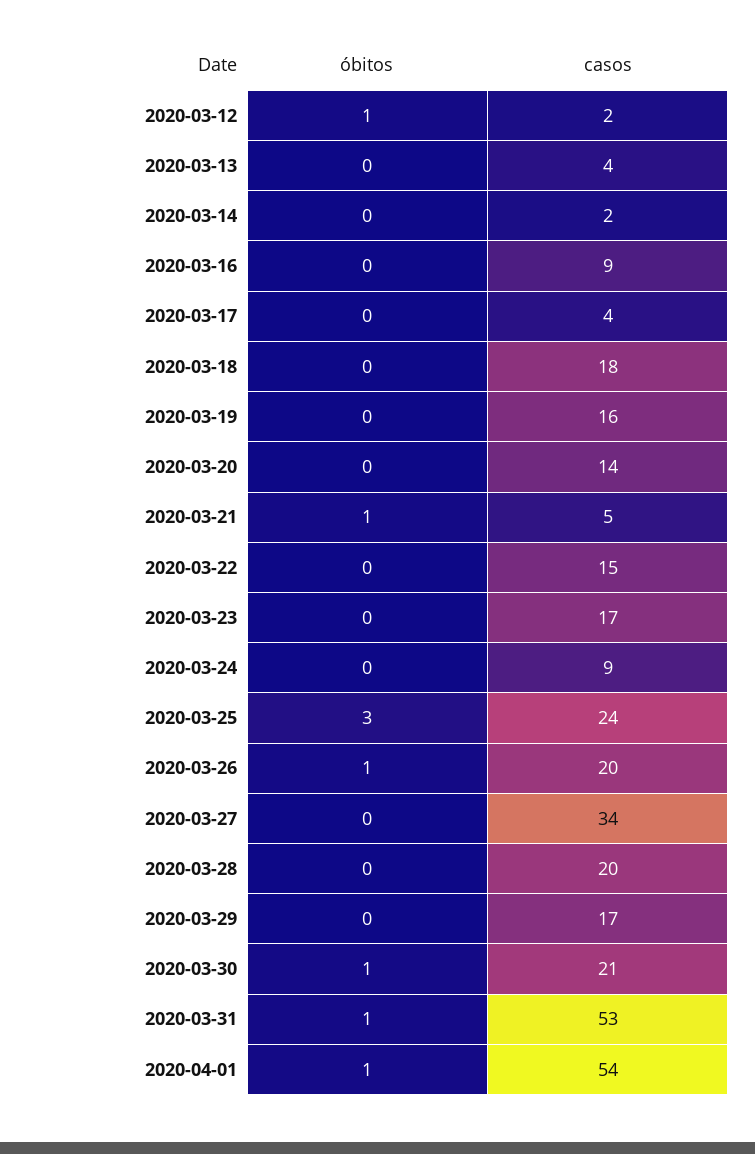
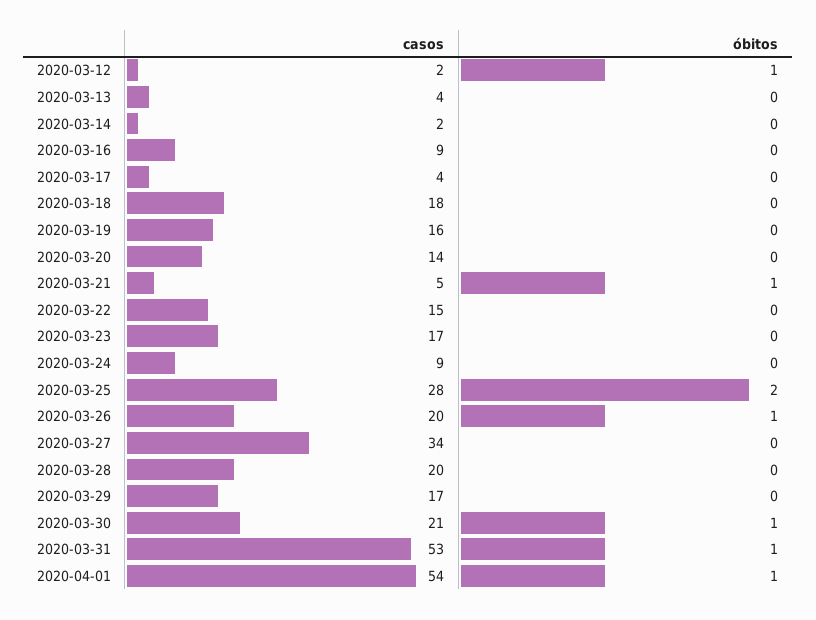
  {
    "óbitos": {
      "2020-03-12": 1,
      "2020-03-13": 0,
      "2020-03-14": 0,
      "2020-03-16": 0,
      "2020-03-17": 0,
      "2020-03-18": 0,
      "2020-03-19": 0,
      "2020-03-20": 0,
      "2020-03-21": 1,
      "2020-03-22": 0,
      "2020-03-23": 0,
      "2020-03-24": 0,
-     "2020-03-25": 3,
+     "2020-03-25": 2,
      "2020-03-26": 1,
      "2020-03-27": 0,
      "2020-03-28": 0,
      "2020-03-29": 0,
      "2020-03-30": 1,
      "2020-03-31": 1,
      "2020-04-01": 1
    },
    "casos": {
      "2020-03-12": 2,
      "2020-03-13": 4,
      "2020-03-14": 2,
      "2020-03-16": 9,
      "2020-03-17": 4,
      "2020-03-18": 18,
      "2020-03-19": 16,
      "2020-03-20": 14,
      "2020-03-21": 5,
      "2020-03-22": 15,
      "2020-03-23": 17,
      "2020-03-24": 9,
-     "2020-03-25": 24,
+     "2020-03-25": 28,
      "2020-03-26": 20,
      "2020-03-27": 34,
      "2020-03-28": 20,
      "2020-03-29": 17,
      "2020-03-30": 21,
      "2020-03-31": 53,
      "2020-04-01": 54
    }
  }

